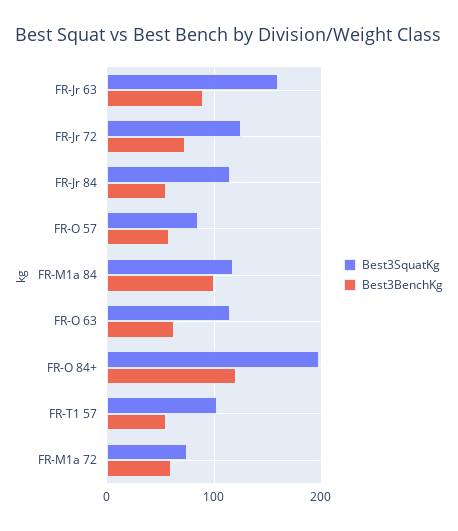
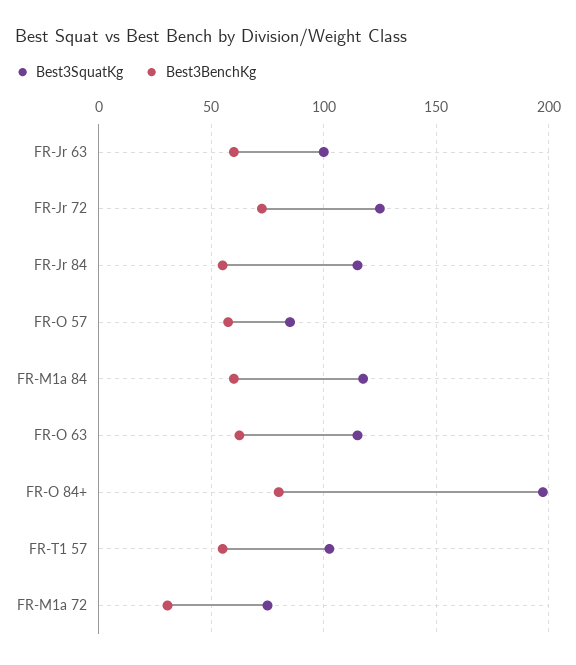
  {
    "Best3SquatKg": {
-     "FR-Jr 63": 160,
+     "FR-Jr 63": 100,
      "FR-Jr 72": 125,
      "FR-Jr 84": 115,
      "FR-O 57": 85,
      "FR-M1a 84": 120,
      "FR-O 63": 115,
      "FR-O 84+": 200,
      "FR-T1 57": 105,
      "FR-M1a 72": 75
    },
    "Best3BenchKg": {
-     "FR-Jr 63": 90,
+     "FR-Jr 63": 60,
      "FR-Jr 72": 75,
      "FR-Jr 84": 55,
      "FR-O 57": 60,
-     "FR-M1a 84": 100,
+     "FR-M1a 84": 60,
      "FR-O 63": 65,
-     "FR-O 84+": 120,
+     "FR-O 84+": 80,
      "FR-T1 57": 55,
-     "FR-M1a 72": 60
+     "FR-M1a 72": 30
    }
  }

